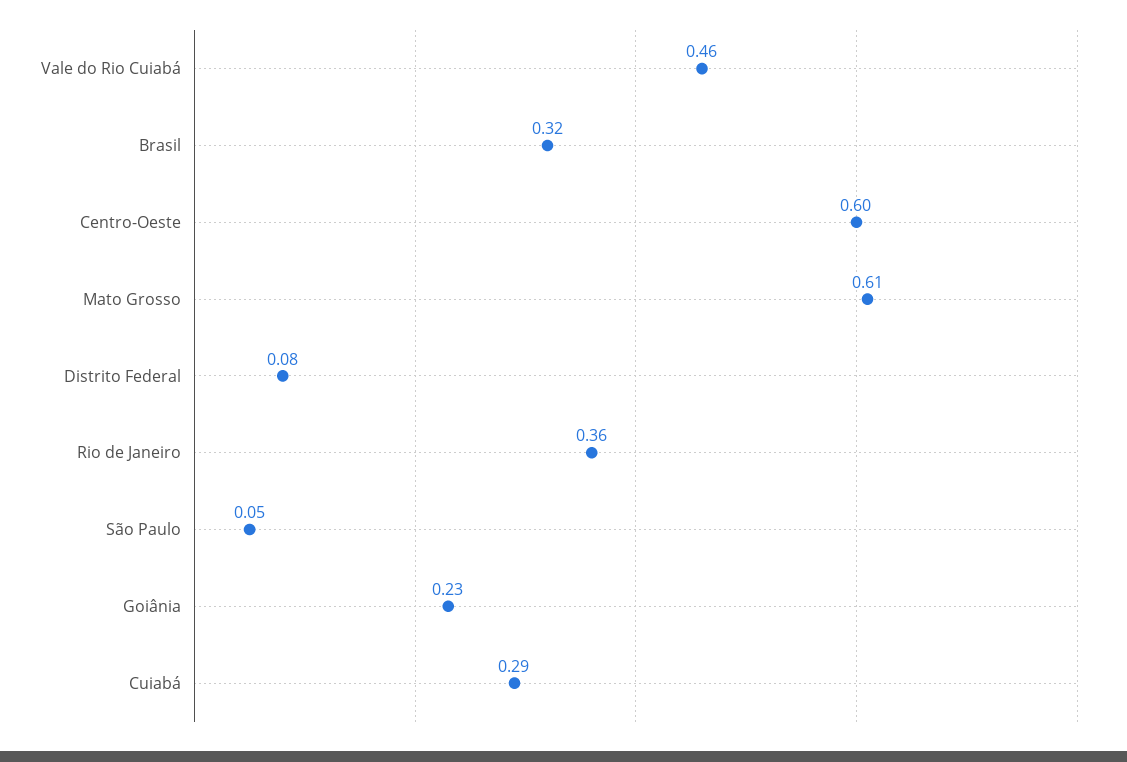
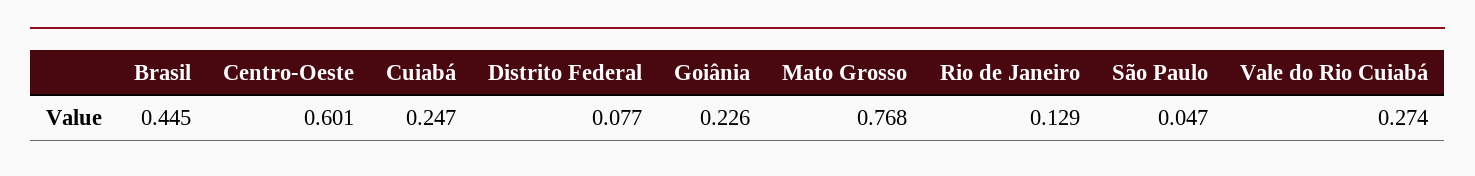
  {
-   "Vale do Rio Cuiabá": 0.46,
+   "Vale do Rio Cuiabá": 0.274,
-   "Brasil": 0.32,
+   "Brasil": 0.445,
    "Centro-Oeste": 0.601,
-   "Mato Grosso": 0.61,
+   "Mato Grosso": 0.768,
    "Distrito Federal": 0.077,
-   "Rio de Janeiro": 0.36,
+   "Rio de Janeiro": 0.129,
    "São Paulo": 0.047,
    "Goiânia": 0.226,
-   "Cuiabá": 0.29
+   "Cuiabá": 0.247
  }

